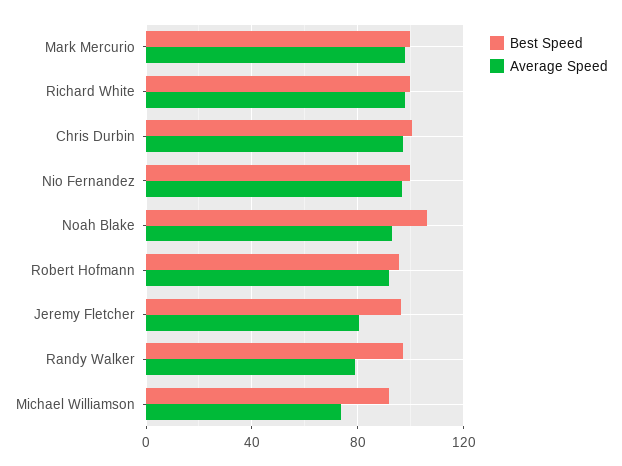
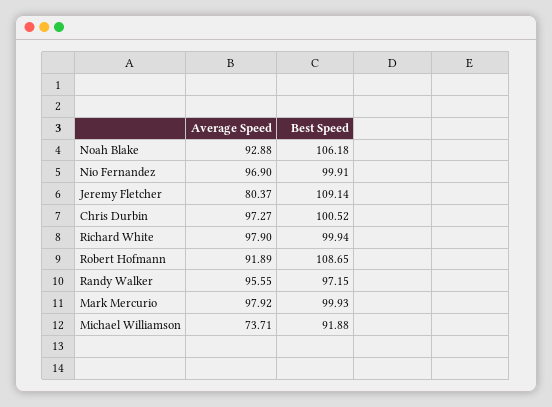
  {
    "Best Speed": {
      "Mark Mercurio": 99.93,
      "Richard White": 99.94,
      "Chris Durbin": 100.52,
      "Nio Fernandez": 99.91,
      "Noah Blake": 106.18,
-     "Robert Hofmann": 95,
+     "Robert Hofmann": 108.65,
-     "Jeremy Fletcher": 95,
+     "Jeremy Fletcher": 109.14,
      "Randy Walker": 97.15,
      "Michael Williamson": 91.88
    },
    "Average Speed": {
      "Mark Mercurio": 97.92,
      "Richard White": 97.9,
      "Chris Durbin": 97.27,
      "Nio Fernandez": 96.9,
      "Noah Blake": 92.88,
      "Robert Hofmann": 91.89,
      "Jeremy Fletcher": 80.37,
-     "Randy Walker": 80,
+     "Randy Walker": 95.55,
      "Michael Williamson": 73.71
    }
  }

